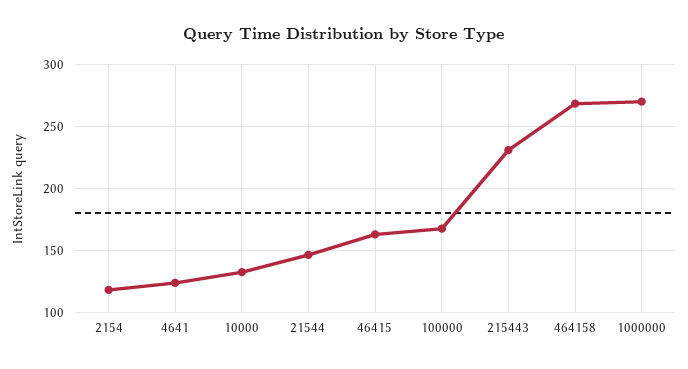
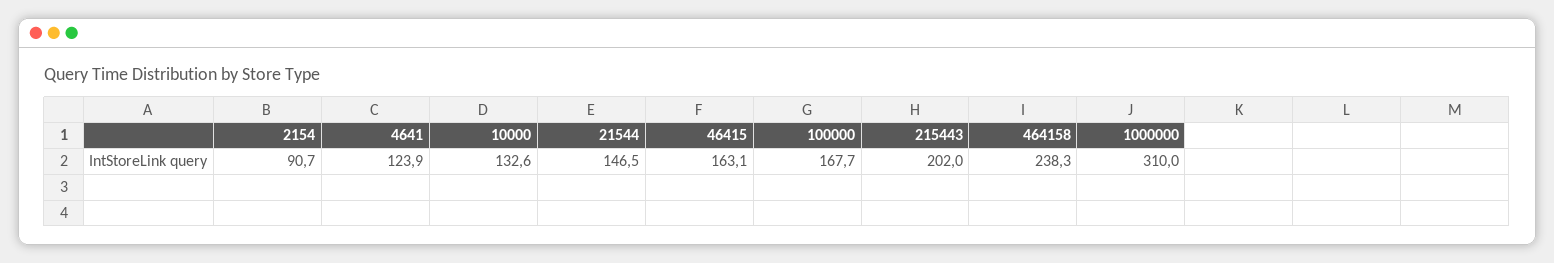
  {
-   "2154": 120,
+   "2154": 90.7,
    "4641": 123.9,
    "10000": 132.6,
    "21544": 146.5,
    "46415": 163.1,
    "100000": 167.7,
-   "215443": 230,
+   "215443": 202,
-   "464158": 270,
+   "464158": 238.3,
-   "1000000": 270
+   "1000000": 310
  }

